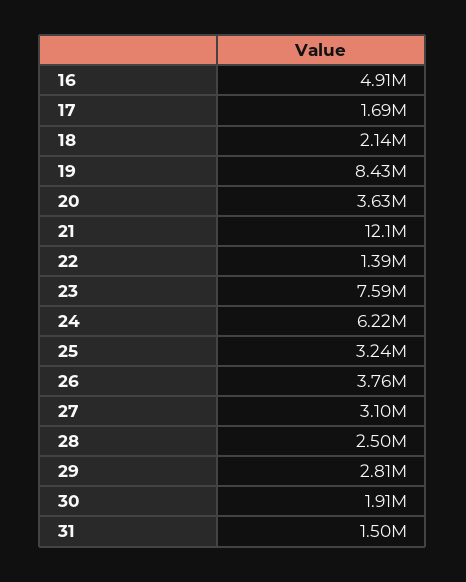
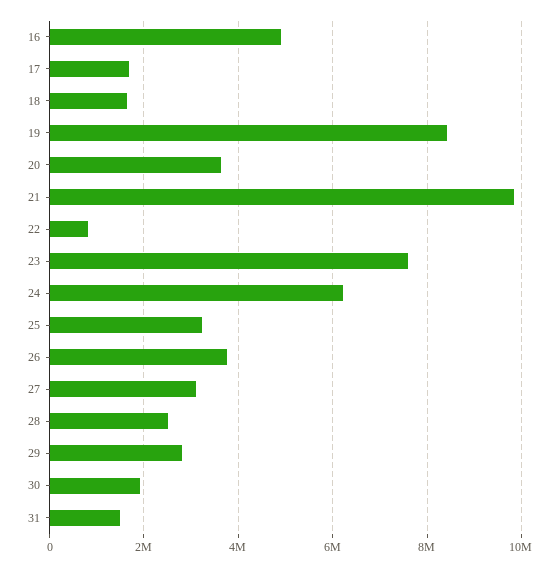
  {
    "16": 4910000,
    "17": 1690000,
-   "18": 2140000,
+   "18": 1600000,
    "19": 8430000,
    "20": 3630000,
-   "21": 12100000,
+   "21": 9800000,
-   "22": 1390000,
+   "22": 800000,
    "23": 7590000,
    "24": 6220000,
    "25": 3240000,
    "26": 3760000,
    "27": 3100000,
    "28": 2500000,
    "29": 2810000,
    "30": 1910000,
    "31": 1500000
  }

